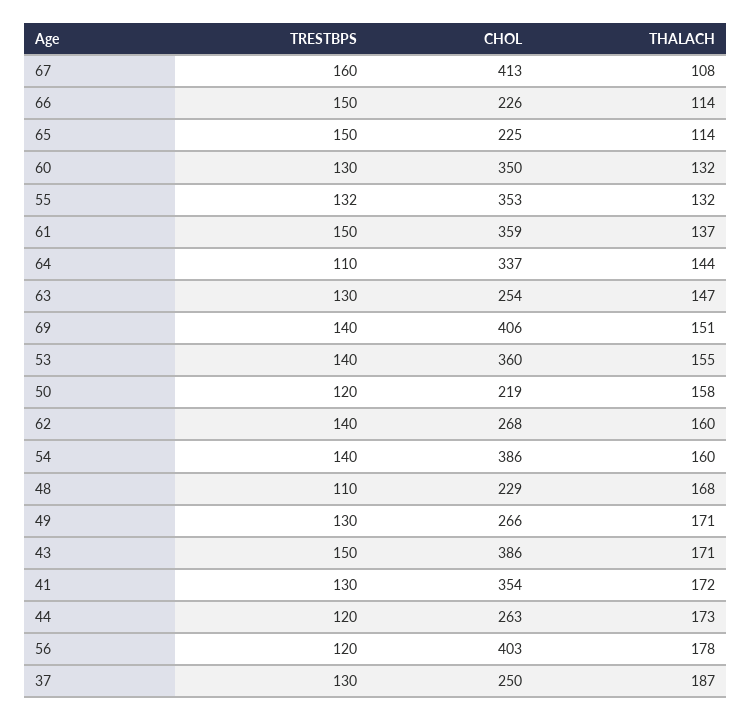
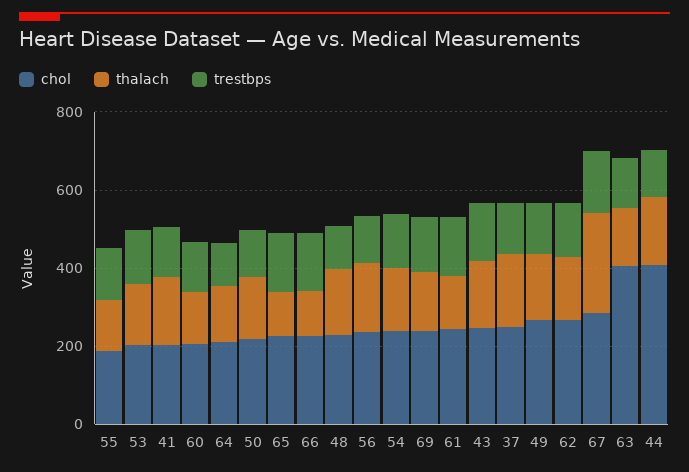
  {
    "TRESTBPS": {
      "67": 160,
      "66": 150,
      "65": 150,
      "60": 130,
      "55": 132,
      "61": 150,
      "64": 110,
      "63": 130,
      "69": 140,
      "53": 140,
      "50": 120,
      "62": 140,
      "54": 140,
      "48": 110,
      "49": 130,
      "43": 150,
      "41": 130,
      "44": 120,
      "56": 120,
      "37": 130
    },
    "CHOL": {
-     "67": 413,
+     "67": 300,
      "66": 226,
      "65": 225,
-     "60": 350,
+     "60": 200,
-     "55": 353,
+     "55": 200,
-     "61": 359,
+     "61": 250,
-     "64": 337,
+     "64": 200,
-     "63": 254,
+     "63": 400,
-     "69": 406,
+     "69": 250,
-     "53": 360,
+     "53": 200,
      "50": 219,
      "62": 268,
-     "54": 386,
+     "54": 250,
      "48": 229,
      "49": 266,
-     "43": 386,
+     "43": 250,
-     "41": 354,
+     "41": 200,
-     "44": 263,
+     "44": 400,
-     "56": 403,
+     "56": 250,
      "37": 250
    },
    "THALACH": {
-     "67": 108,
+     "67": 250,
      "66": 114,
      "65": 114,
      "60": 132,
      "55": 132,
      "61": 137,
      "64": 144,
      "63": 147,
      "69": 151,
      "53": 155,
      "50": 158,
      "62": 160,
      "54": 160,
      "48": 168,
      "49": 171,
      "43": 171,
      "41": 172,
      "44": 173,
      "56": 178,
      "37": 187
    }
  }

